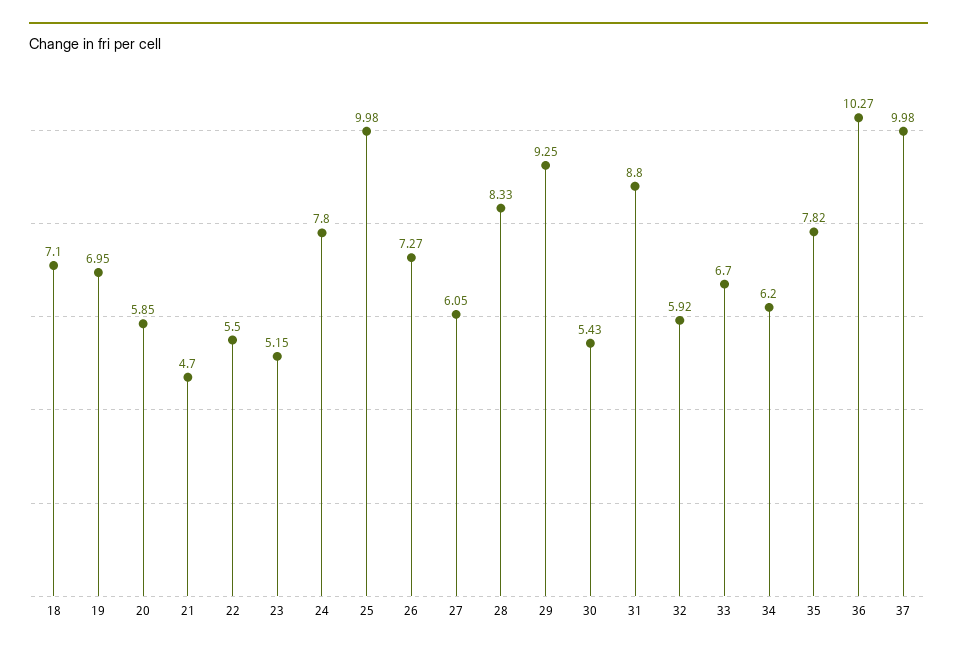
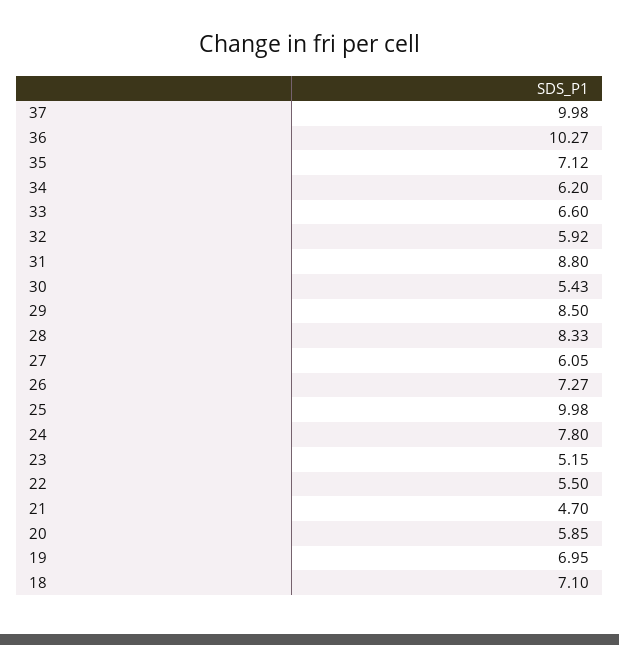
  {
    "18": 7.1,
    "19": 6.95,
    "20": 5.85,
    "21": 4.7,
    "22": 5.5,
    "23": 5.15,
    "24": 7.8,
    "25": 9.98,
    "26": 7.27,
    "27": 6.05,
    "28": 8.33,
-   "29": 9.25,
+   "29": 8.5,
    "30": 5.43,
    "31": 8.8,
    "32": 5.92,
-   "33": 6.7,
+   "33": 6.6,
    "34": 6.2,
-   "35": 7.82,
+   "35": 7.12,
    "36": 10.27,
    "37": 9.98
  }

